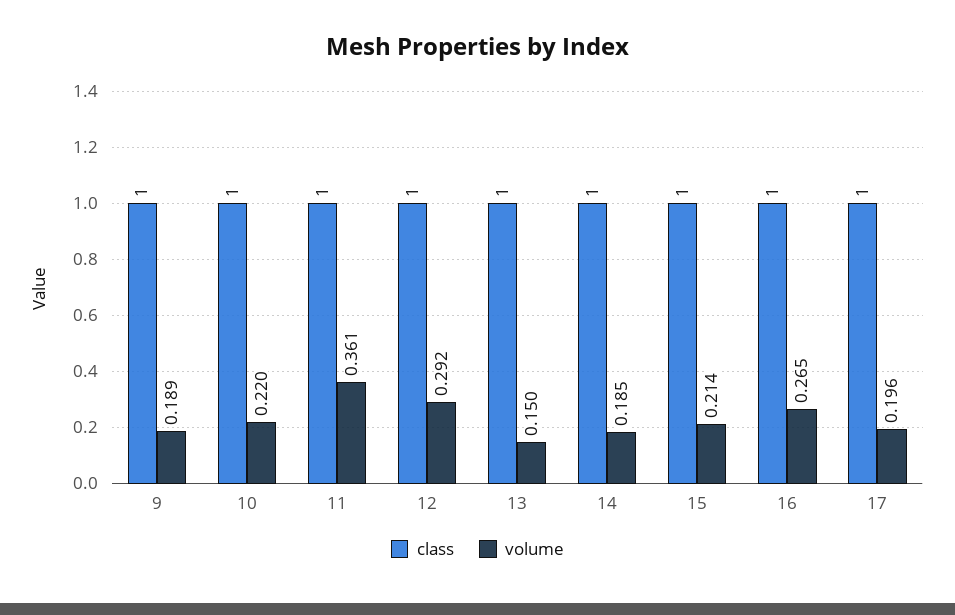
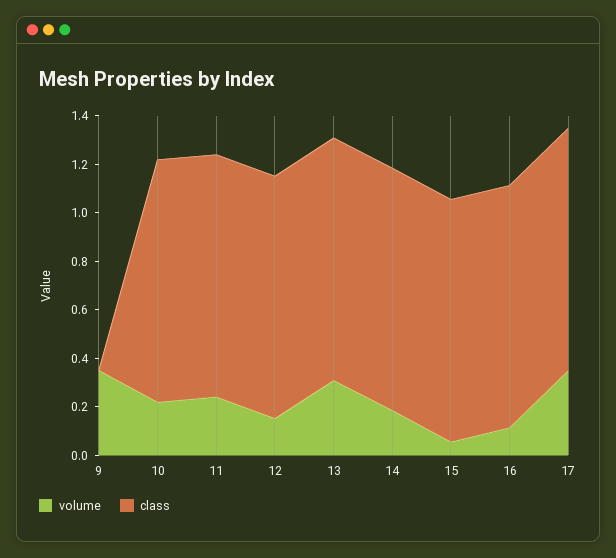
  {
    "class": {
-     "9": 1,
+     "9": 0,
      "10": 1,
      "11": 1,
      "12": 1,
      "13": 1,
      "14": 1,
      "15": 1,
      "16": 1,
      "17": 1
    },
    "volume": {
-     "9": 0.189,
+     "9": 0.35,
      "10": 0.22,
-     "11": 0.361,
+     "11": 0.25,
-     "12": 0.292,
+     "12": 0.15,
-     "13": 0.15,
+     "13": 0.3,
      "14": 0.185,
-     "15": 0.214,
+     "15": 0.05,
-     "16": 0.265,
+     "16": 0.1,
-     "17": 0.196
+     "17": 0.35
    }
  }

